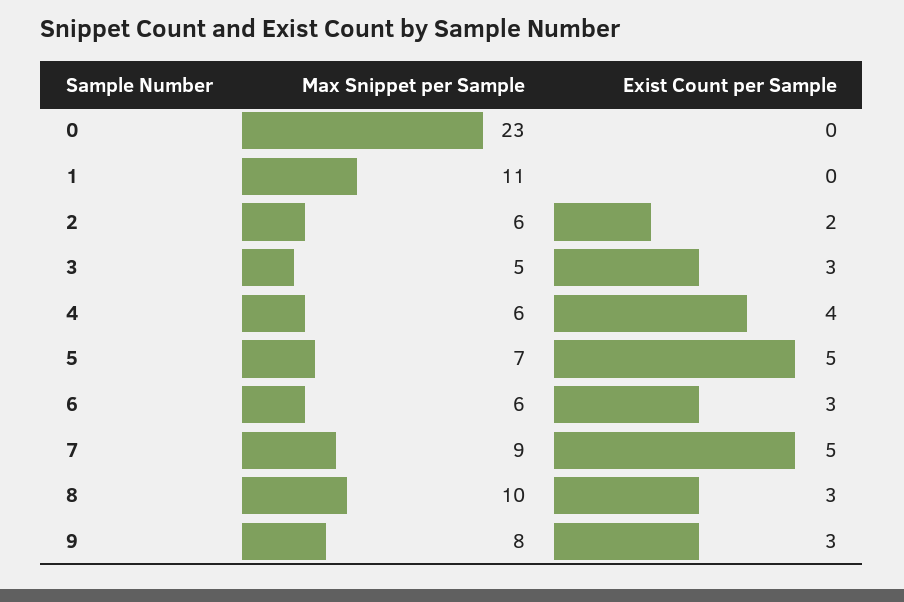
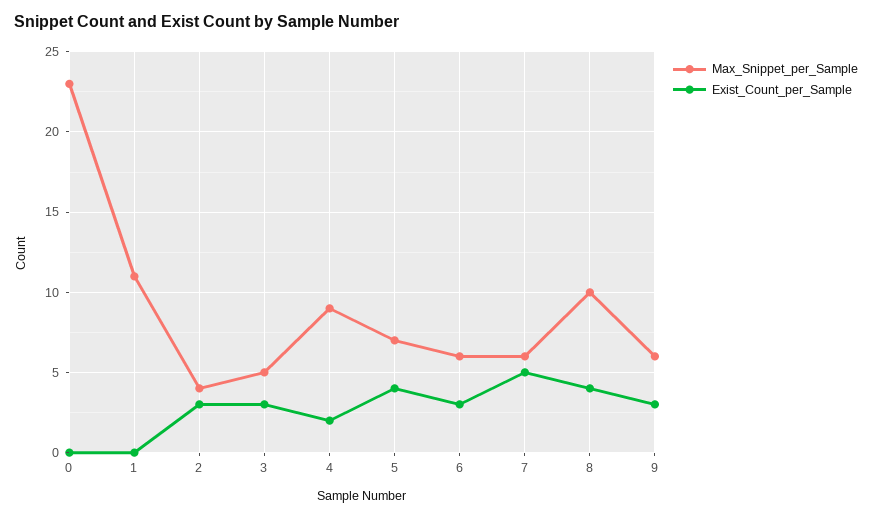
  {
    "Max Snippet per Sample": {
      "0": 23,
      "1": 11,
-     "2": 6,
+     "2": 4,
      "3": 5,
-     "4": 6,
+     "4": 9,
      "5": 7,
      "6": 6,
-     "7": 9,
+     "7": 6,
      "8": 10,
-     "9": 8
+     "9": 6
    },
    "Exist Count per Sample": {
      "0": 0,
      "1": 0,
-     "2": 2,
+     "2": 3,
      "3": 3,
-     "4": 4,
+     "4": 2,
-     "5": 5,
+     "5": 4,
      "6": 3,
      "7": 5,
-     "8": 3,
+     "8": 4,
      "9": 3
    }
  }

